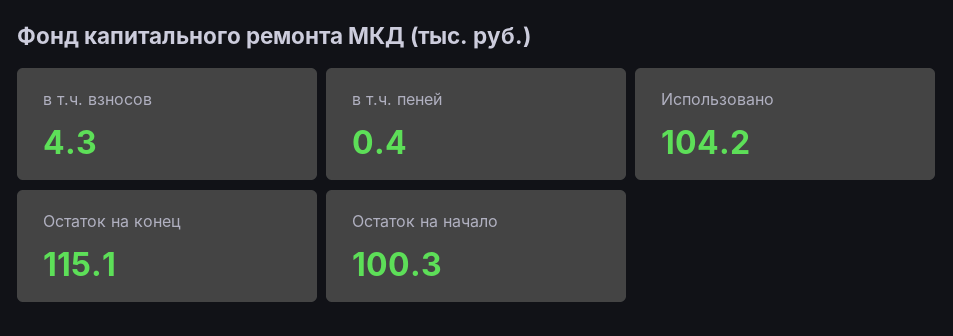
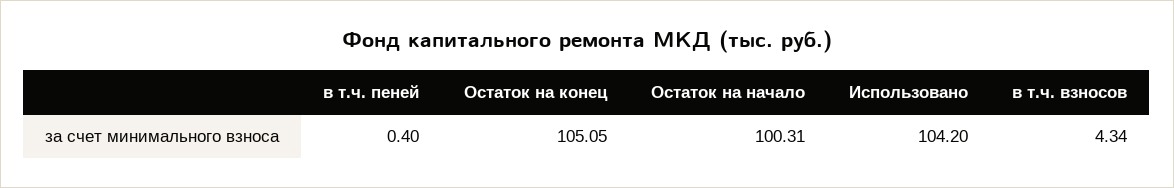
  {
    "в т.ч. взносов": 4.34,
    "в т.ч. пеней": 0.4,
    "Использовано": 104.2,
-   "Остаток на конец": 115.1,
+   "Остаток на конец": 105.05,
    "Остаток на начало": 100.31
  }

